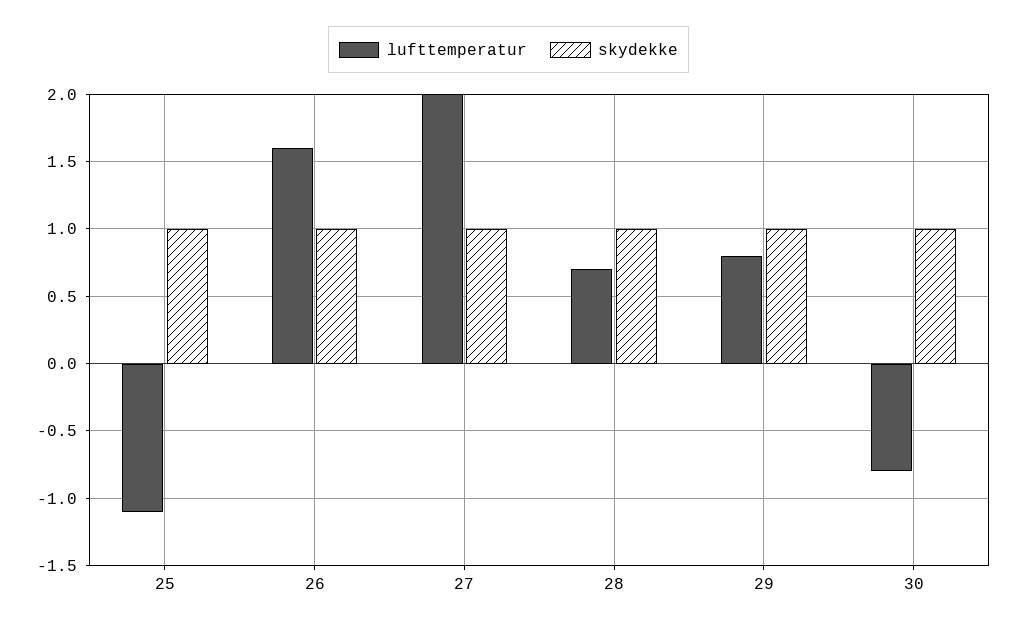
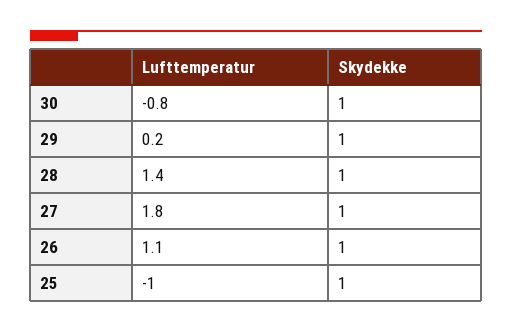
  {
    "lufttemperatur": {
-     "25": -1.1,
+     "25": -1,
-     "26": 1.6,
+     "26": 1.1,
-     "27": 2,
+     "27": 1.8,
-     "28": 0.7,
+     "28": 1.4,
-     "29": 0.8,
+     "29": 0.2,
      "30": -0.8
    },
    "skydekke": {
      "25": 1,
      "26": 1,
      "27": 1,
      "28": 1,
      "29": 1,
      "30": 1
    }
  }

